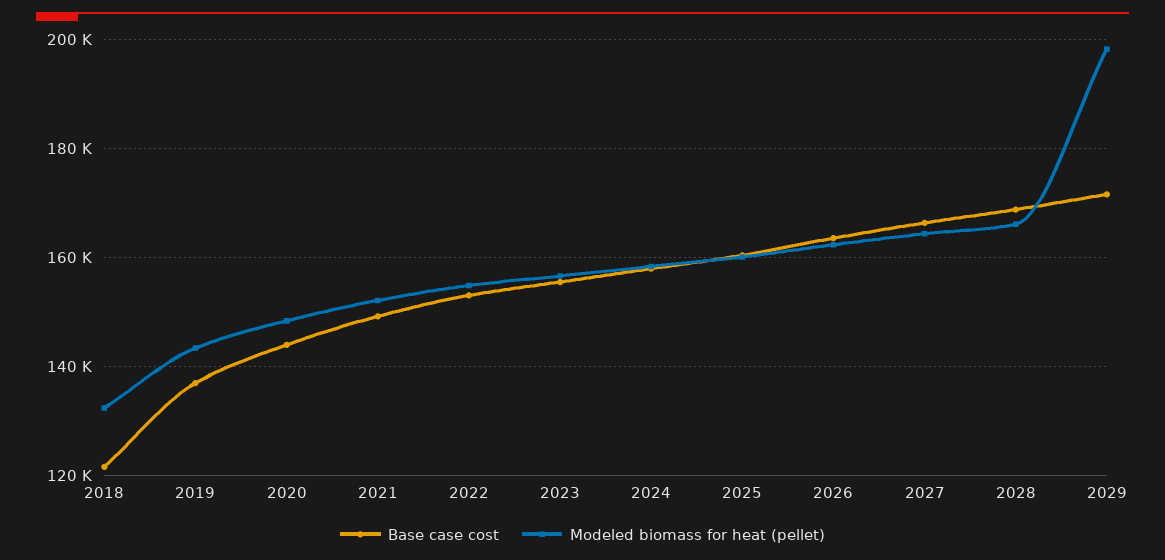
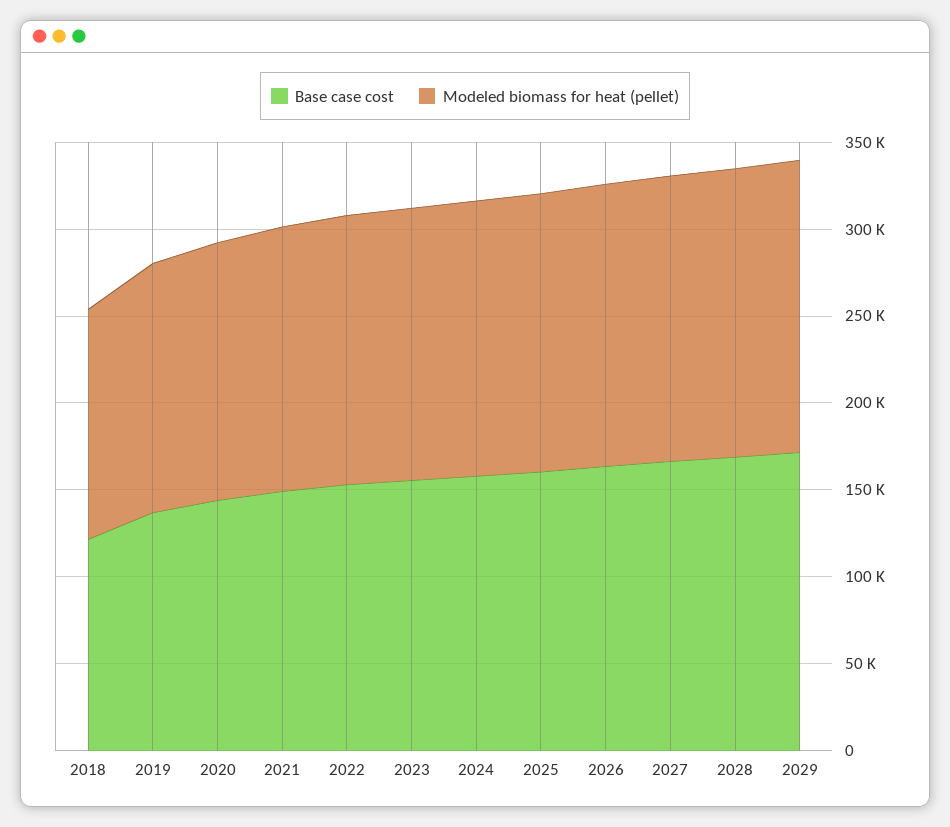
  {
    "Base case cost": {
      "2018": 122000,
      "2019": 136000,
      "2020": 144000,
      "2021": 150000,
      "2022": 154000,
      "2023": 156000,
      "2024": 158000,
      "2025": 160000,
      "2026": 164000,
      "2027": 166000,
      "2028": 168000,
      "2029": 172000
    },
    "Modeled biomass for heat (pellet)": {
      "2018": 132000,
      "2019": 144000,
      "2020": 148000,
      "2021": 152000,
      "2022": 154000,
      "2023": 156000,
      "2024": 158000,
      "2025": 160000,
      "2026": 162000,
      "2027": 164000,
      "2028": 166000,
-     "2029": 198000
+     "2029": 170000
    }
  }

